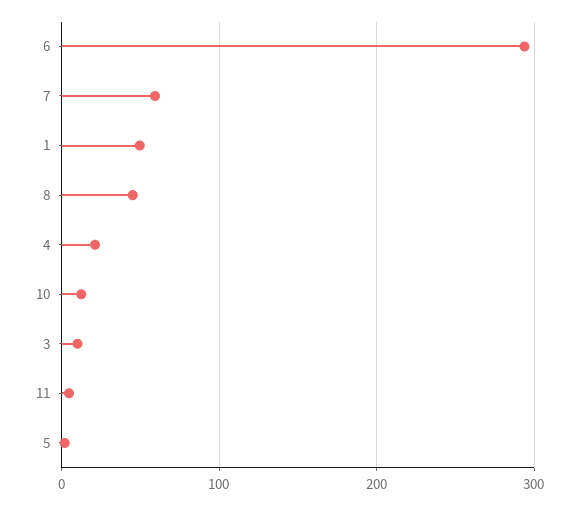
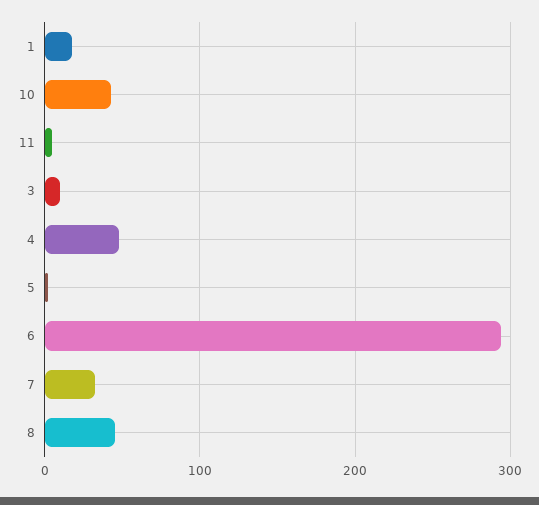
  {
    "6": 290,
-   "7": 60,
+   "7": 30,
-   "1": 50,
+   "1": 20,
    "8": 50,
-   "4": 20,
+   "4": 50,
-   "10": 10,
+   "10": 40,
    "3": 10,
    "11": 0,
    "5": 0
  }

